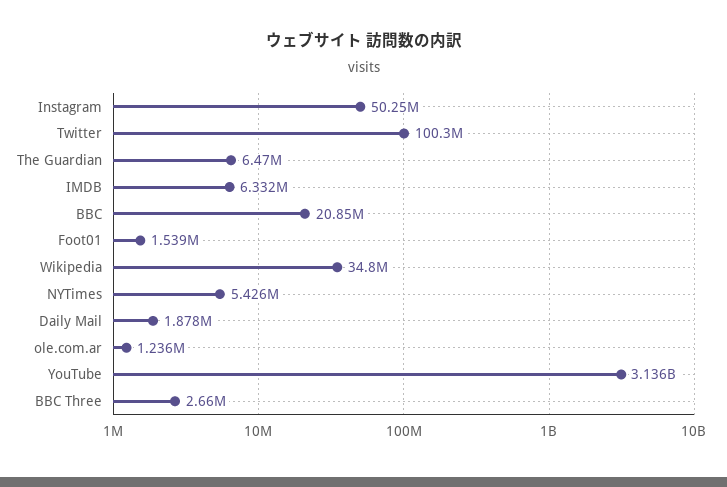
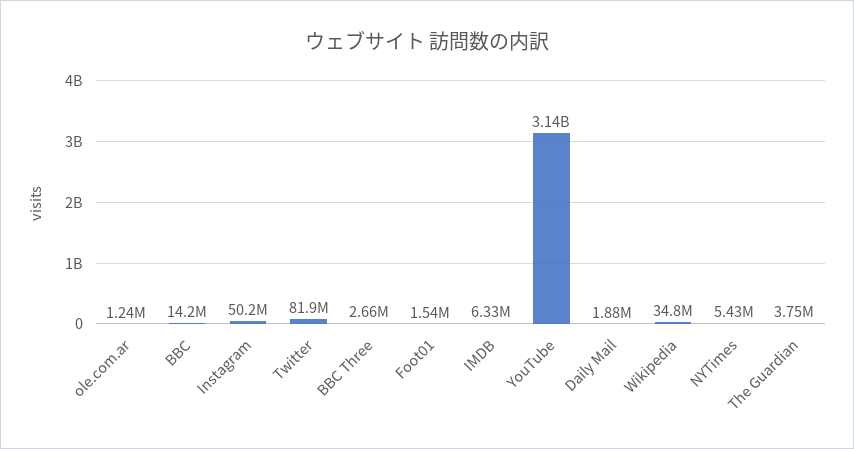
  {
    "Instagram": 50250000,
-   "Twitter": 100300000,
+   "Twitter": 81900000,
-   "The Guardian": 6470000,
+   "The Guardian": 3750000,
    "IMDB": 6332000,
-   "BBC": 20850000,
+   "BBC": 14200000,
    "Foot01": 1539000,
    "Wikipedia": 34800000,
    "NYTimes": 5426000,
    "Daily Mail": 1878000,
    "ole.com.ar": 1236000,
    "YouTube": 3136000000,
    "BBC Three": 2660000
  }

